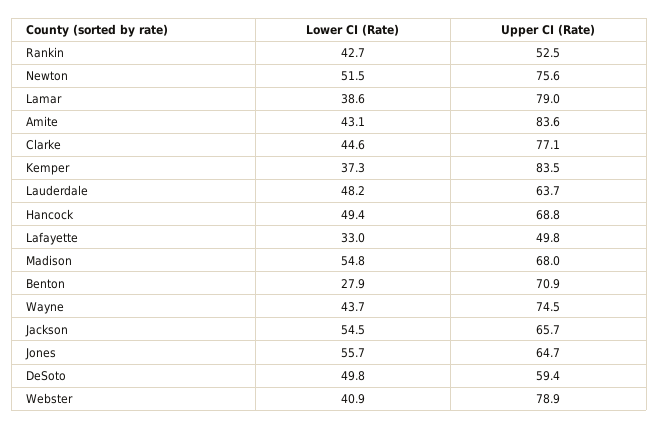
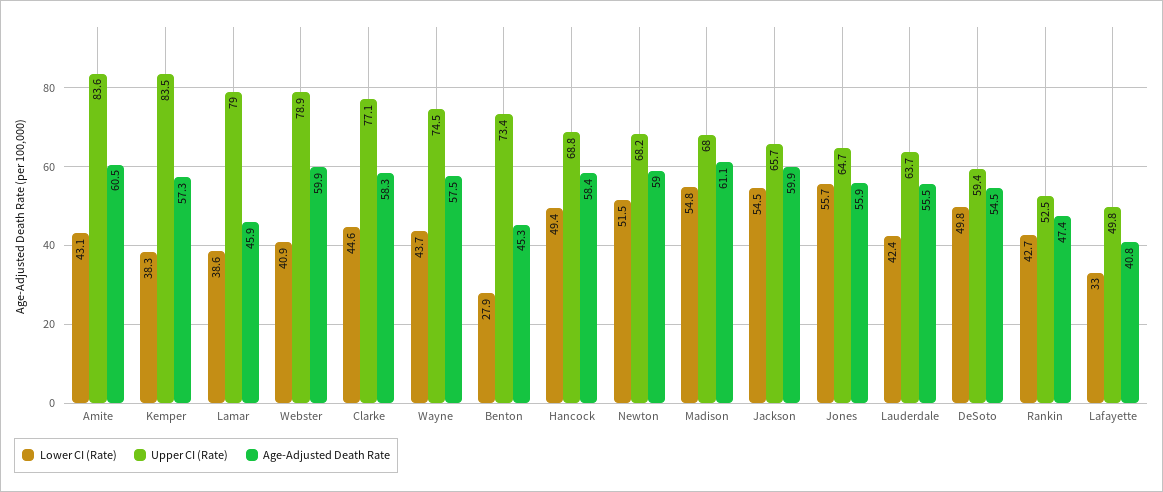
  {
    "Lower CI (Rate)": {
      "Rankin": 42.7,
      "Newton": 51.5,
      "Lamar": 38.6,
      "Amite": 43.1,
      "Clarke": 44.6,
-     "Kemper": 37.3,
+     "Kemper": 38.3,
-     "Lauderdale": 48.2,
+     "Lauderdale": 42.4,
      "Hancock": 49.4,
      "Lafayette": 33,
      "Madison": 54.8,
      "Benton": 27.9,
      "Wayne": 43.7,
      "Jackson": 54.5,
      "Jones": 55.7,
      "DeSoto": 49.8,
      "Webster": 40.9
    },
    "Upper CI (Rate)": {
      "Rankin": 52.5,
-     "Newton": 75.6,
+     "Newton": 68.2,
      "Lamar": 79,
      "Amite": 83.6,
      "Clarke": 77.1,
      "Kemper": 83.5,
      "Lauderdale": 63.7,
      "Hancock": 68.8,
      "Lafayette": 49.8,
      "Madison": 68,
-     "Benton": 70.9,
+     "Benton": 73.4,
      "Wayne": 74.5,
      "Jackson": 65.7,
      "Jones": 64.7,
      "DeSoto": 59.4,
      "Webster": 78.9
-   }
+   },
+   "Age-Adjusted Death Rate": {
+     "Amite": 60.5,
+     "Kemper": 57.3,
+     "Lamar": 45.9,
+     "Webster": 59.9,
+     "Clarke": 58.3,
+     "Wayne": 57.5,
+     "Benton": 45.3,
+     "Hancock": 58.4,
+     "Newton": 59,
+     "Madison": 61.1,
+     "Jackson": 59.9,
+     "Jones": 55.9,
+     "Lauderdale": 55.5,
+     "DeSoto": 54.5,
+     "Rankin": 47.4,
+     "Lafayette": 40.8
+   }
  }

